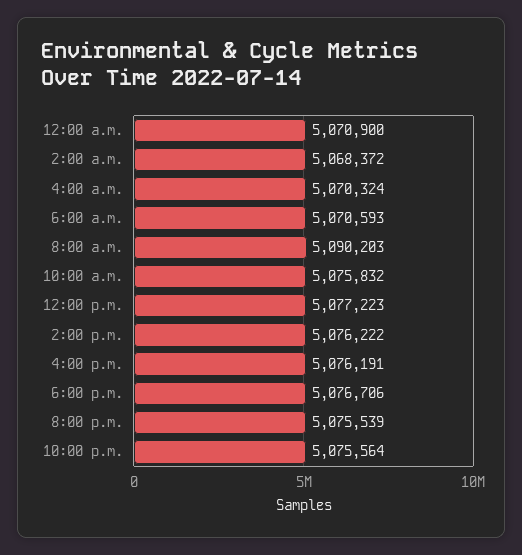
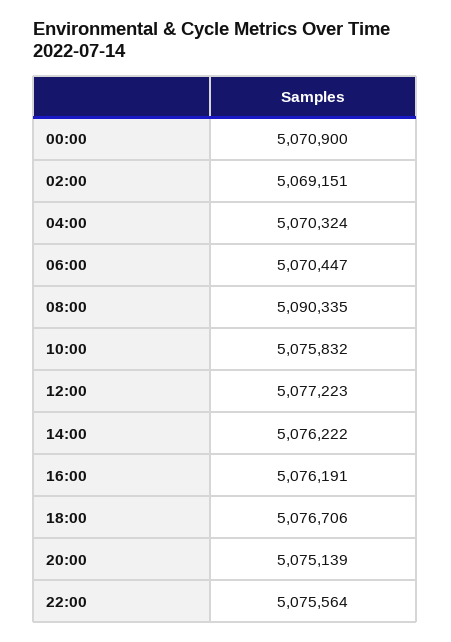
  {
    "12:00 a.m.": 5070900,
-   "2:00 a.m.": 5068372,
+   "2:00 a.m.": 5069151,
    "4:00 a.m.": 5070324,
-   "6:00 a.m.": 5070593,
+   "6:00 a.m.": 5070447,
-   "8:00 a.m.": 5090203,
+   "8:00 a.m.": 5090335,
    "10:00 a.m.": 5075832,
    "12:00 p.m.": 5077223,
    "2:00 p.m.": 5076222,
    "4:00 p.m.": 5076191,
    "6:00 p.m.": 5076706,
-   "8:00 p.m.": 5075539,
+   "8:00 p.m.": 5075139,
    "10:00 p.m.": 5075564
  }

